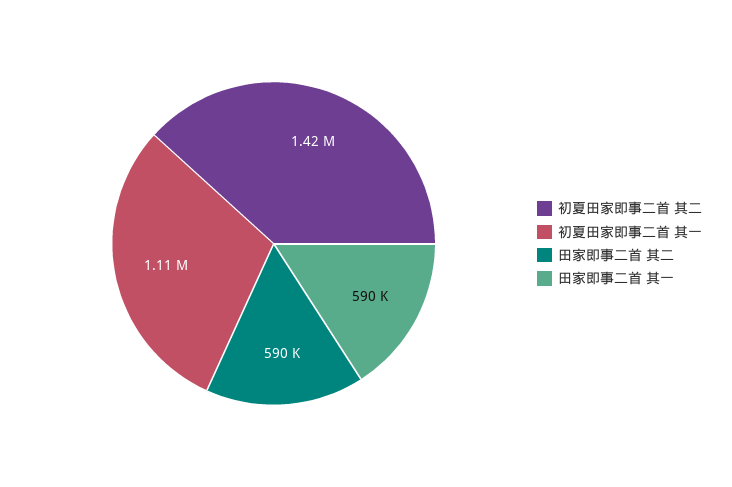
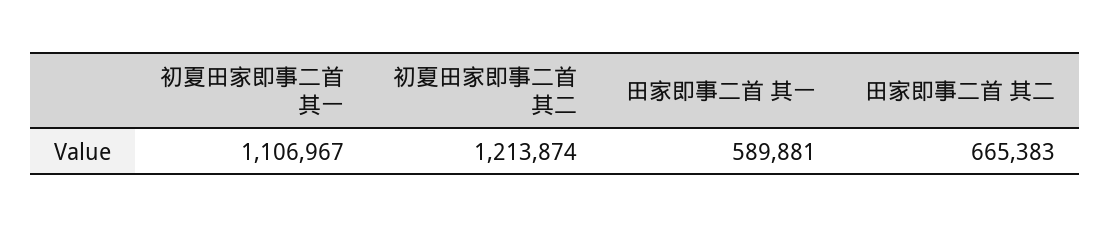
  {
-   "初夏田家即事二首 其二": 1420000,
+   "初夏田家即事二首 其二": 1213874,
    "初夏田家即事二首 其一": 1106967,
-   "田家即事二首 其二": 590000,
+   "田家即事二首 其二": 665383,
    "田家即事二首 其一": 589881
  }

